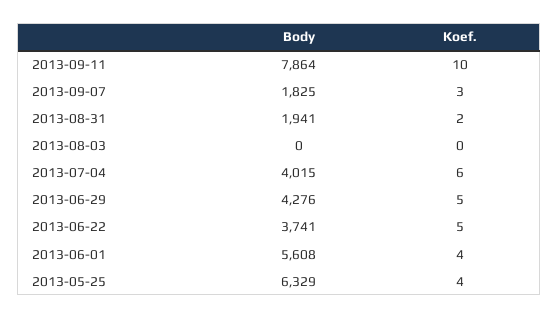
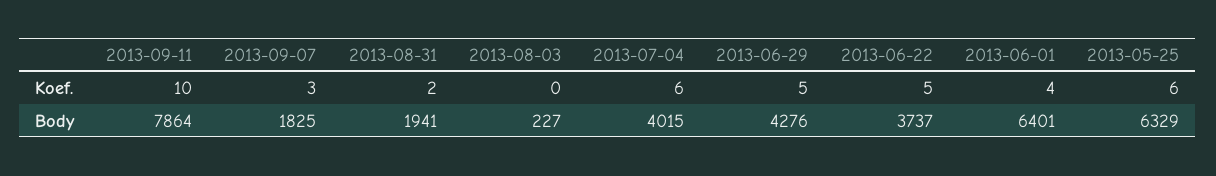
  {
    "Body": {
      "2013-09-11": 7864,
      "2013-09-07": 1825,
      "2013-08-31": 1941,
-     "2013-08-03": 0,
+     "2013-08-03": 227,
      "2013-07-04": 4015,
      "2013-06-29": 4276,
-     "2013-06-22": 3741,
+     "2013-06-22": 3737,
-     "2013-06-01": 5608,
+     "2013-06-01": 6401,
      "2013-05-25": 6329
    },
    "Koef.": {
      "2013-09-11": 10,
      "2013-09-07": 3,
      "2013-08-31": 2,
      "2013-08-03": 0,
      "2013-07-04": 6,
      "2013-06-29": 5,
      "2013-06-22": 5,
      "2013-06-01": 4,
-     "2013-05-25": 4
+     "2013-05-25": 6
    }
  }

